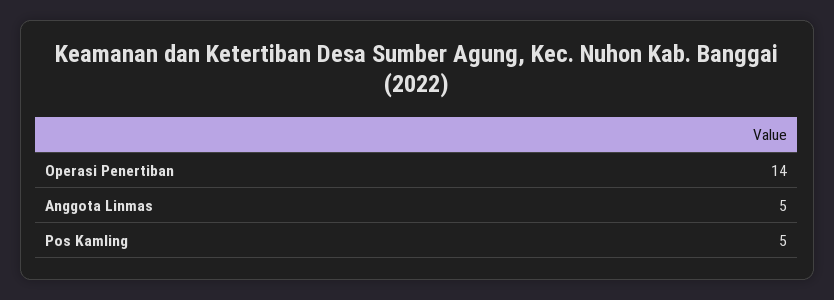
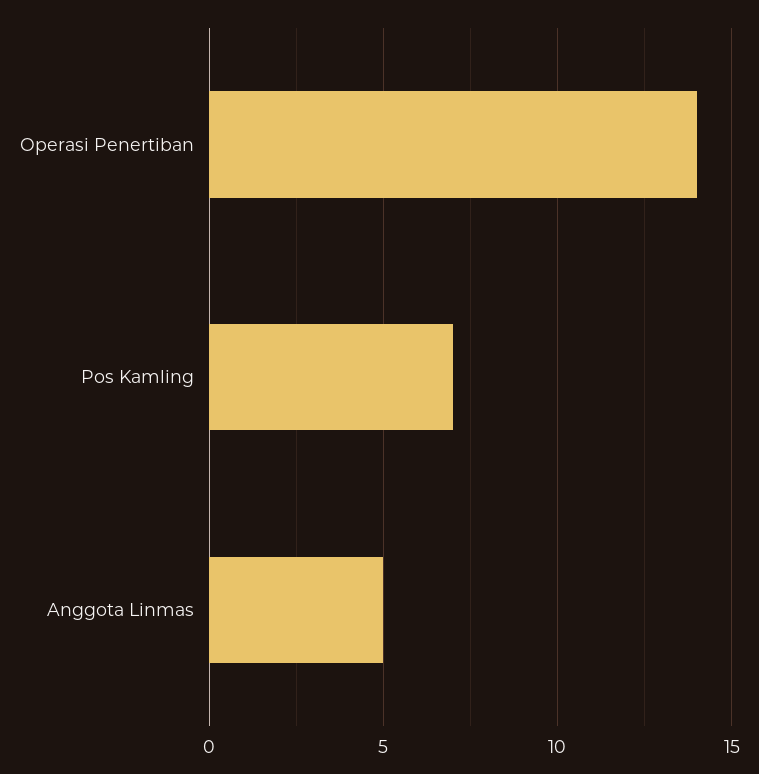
  {
    "Operasi Penertiban": 14,
    "Anggota Linmas": 5,
-   "Pos Kamling": 5
+   "Pos Kamling": 7
  }

